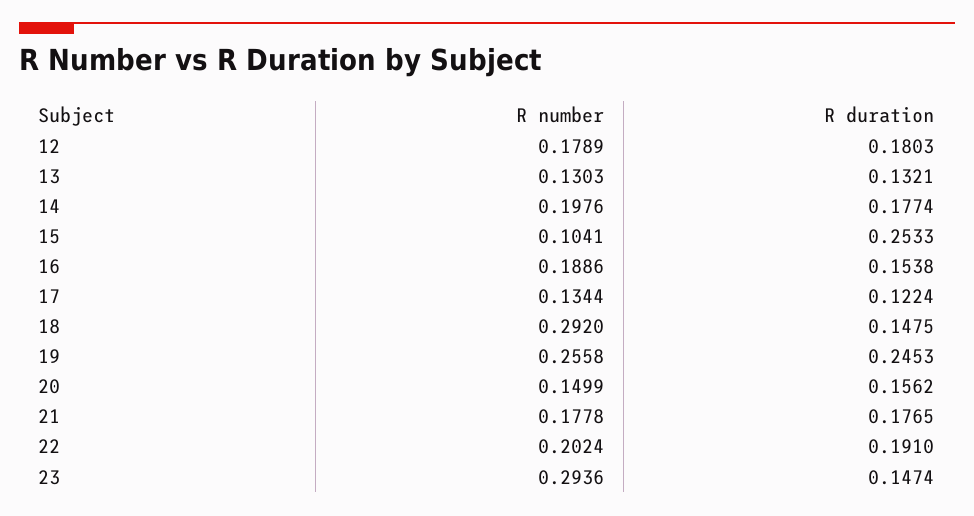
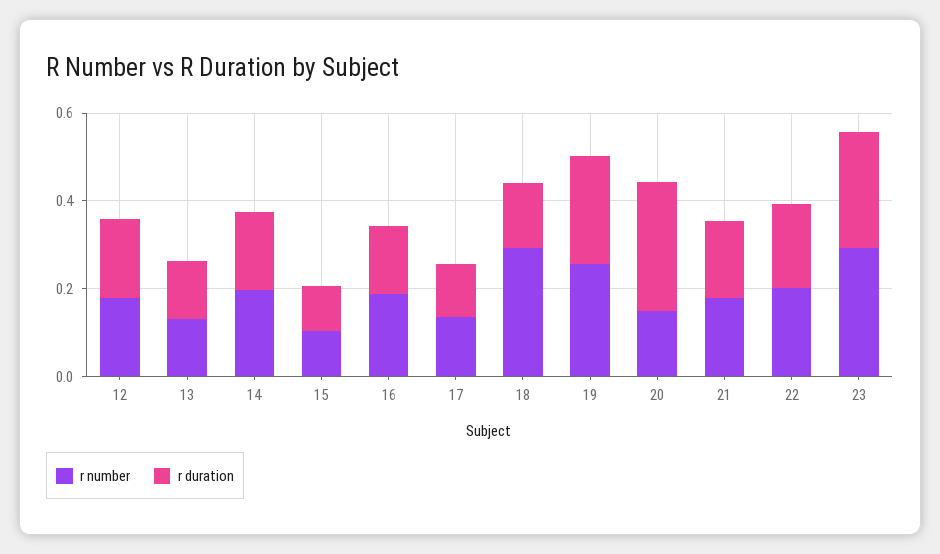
  {
    "R number": {
      "12": 0.1789,
      "13": 0.1303,
      "14": 0.1976,
      "15": 0.1041,
      "16": 0.1886,
      "17": 0.1344,
      "18": 0.292,
      "19": 0.2558,
      "20": 0.1499,
      "21": 0.1778,
      "22": 0.2024,
      "23": 0.2936
    },
    "R duration": {
      "12": 0.1803,
      "13": 0.1321,
      "14": 0.1774,
-     "15": 0.2533,
+     "15": 0.1,
      "16": 0.1538,
      "17": 0.1224,
      "18": 0.1475,
      "19": 0.2453,
-     "20": 0.1562,
+     "20": 0.3,
      "21": 0.1765,
      "22": 0.191,
-     "23": 0.1474
+     "23": 0.25
    }
  }

